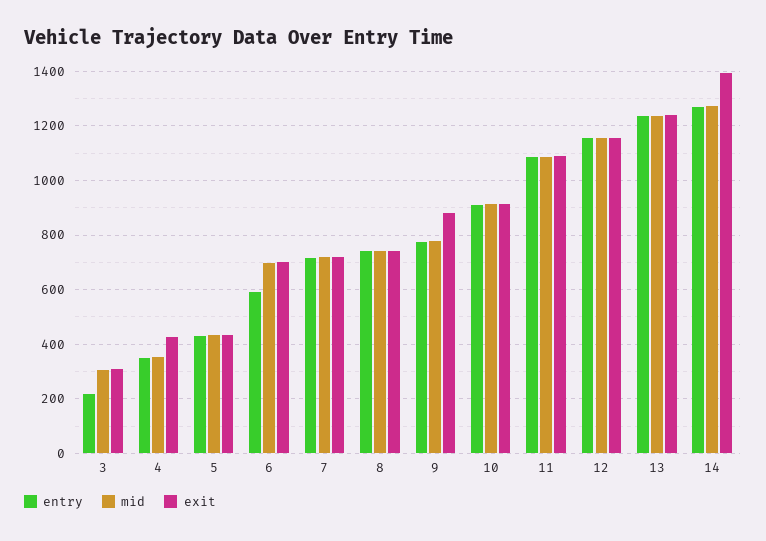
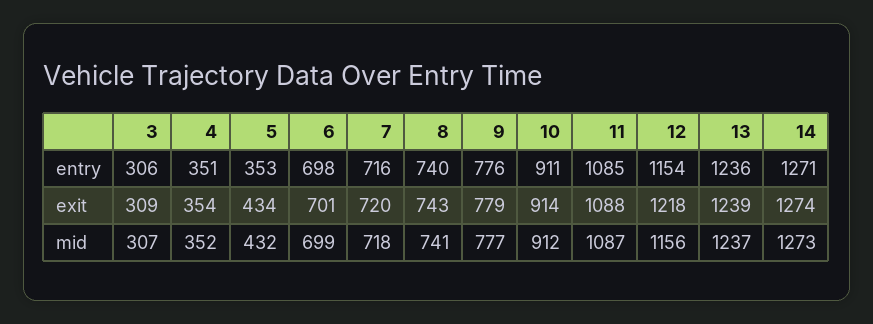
  {
    "entry": {
-     "3": 225,
+     "3": 306,
      "4": 351,
-     "5": 425,
+     "5": 353,
-     "6": 600,
+     "6": 698,
      "7": 716,
      "8": 740,
      "9": 776,
      "10": 911,
      "11": 1085,
      "12": 1154,
      "13": 1236,
      "14": 1271
    },
    "mid": {
      "3": 307,
      "4": 352,
      "5": 432,
      "6": 699,
      "7": 718,
      "8": 741,
      "9": 777,
      "10": 912,
      "11": 1087,
      "12": 1156,
      "13": 1237,
      "14": 1273
    },
    "exit": {
      "3": 309,
-     "4": 425,
+     "4": 354,
      "5": 434,
      "6": 701,
      "7": 720,
      "8": 743,
-     "9": 875,
+     "9": 779,
      "10": 914,
      "11": 1088,
-     "12": 1150,
+     "12": 1218,
      "13": 1239,
-     "14": 1400
+     "14": 1274
    }
  }

